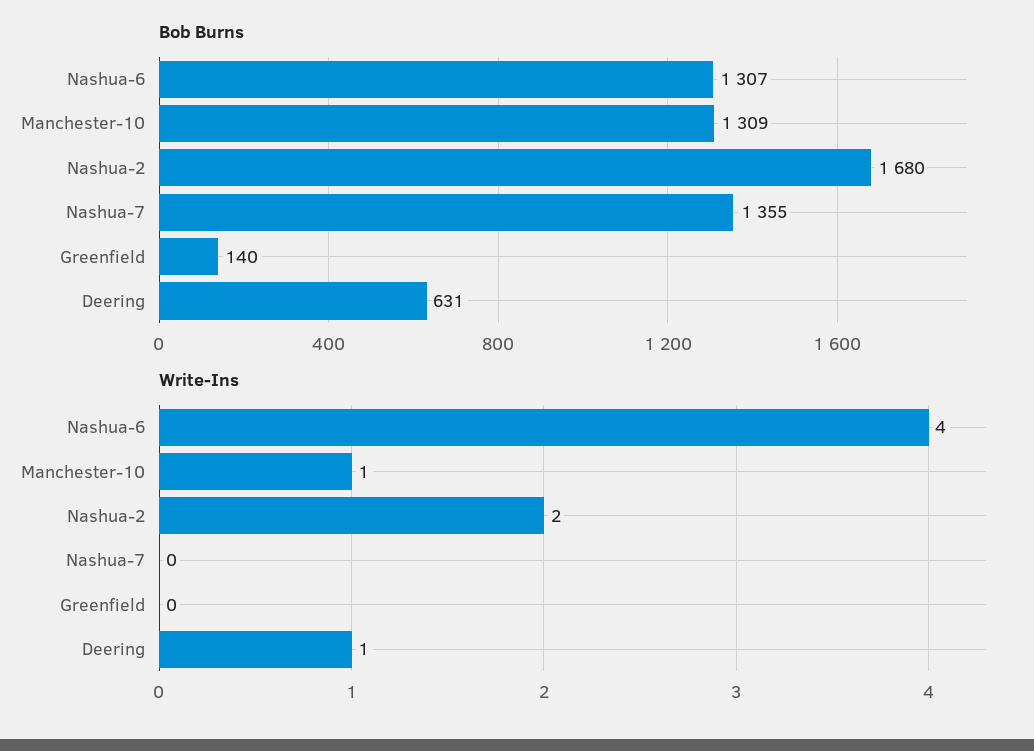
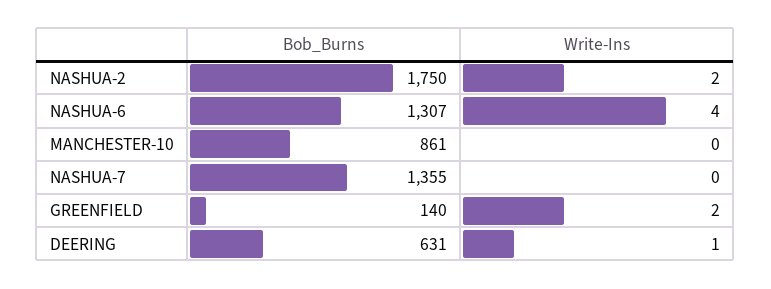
  {
    "Bob Burns": {
      "Nashua-6": 1307,
-     "Manchester-10": 1309,
+     "Manchester-10": 861,
-     "Nashua-2": 1680,
+     "Nashua-2": 1750,
      "Nashua-7": 1355,
      "Greenfield": 140,
      "Deering": 631
    },
    "Write-Ins": {
      "Nashua-6": 4,
-     "Manchester-10": 1,
+     "Manchester-10": 0,
      "Nashua-2": 2,
      "Nashua-7": 0,
-     "Greenfield": 0,
+     "Greenfield": 2,
      "Deering": 1
    }
  }

